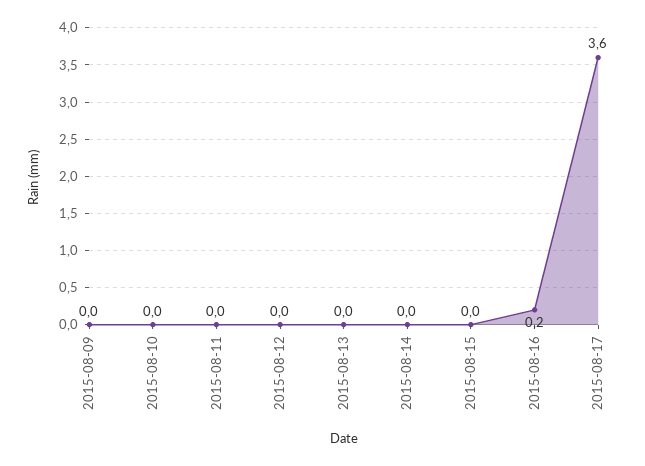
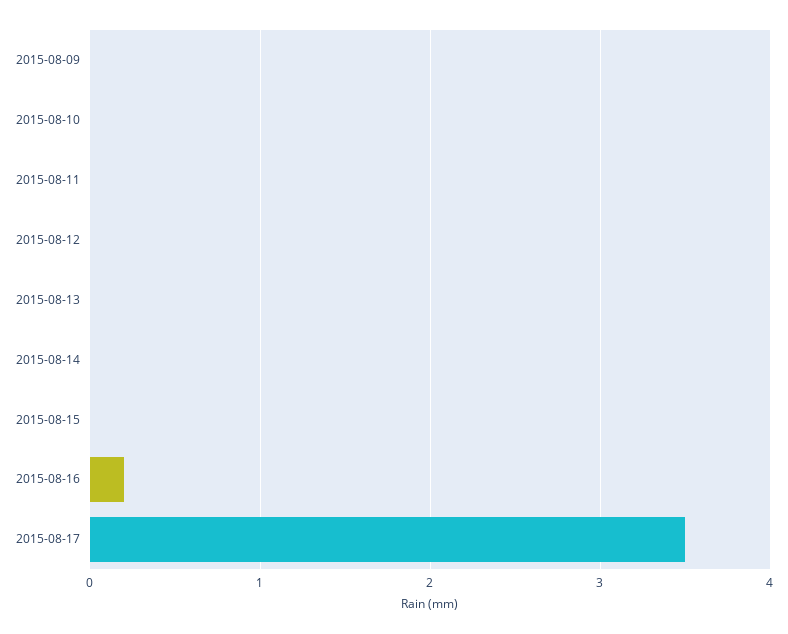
  {
    "2015-08-09": 0,
    "2015-08-10": 0,
    "2015-08-11": 0,
    "2015-08-12": 0,
    "2015-08-13": 0,
    "2015-08-14": 0,
    "2015-08-15": 0,
    "2015-08-16": 0.2,
-   "2015-08-17": 3.6
+   "2015-08-17": 3.5
  }

